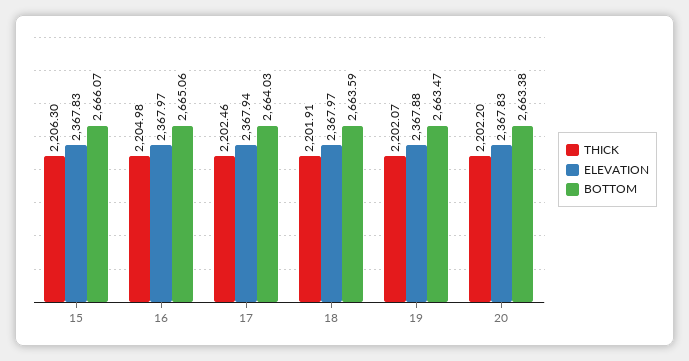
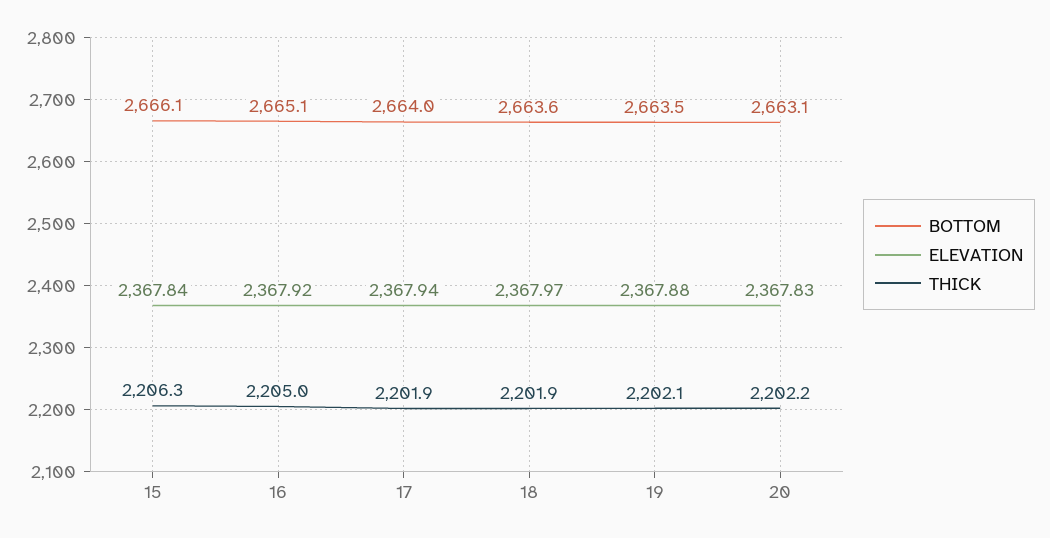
  {
    "THICK": {
      "15": 2206.3,
      "16": 2204.98,
-     "17": 2202.46,
+     "17": 2201.9,
      "18": 2201.91,
      "19": 2202.07,
      "20": 2202.2
    },
    "ELEVATION": {
-     "15": 2367.83,
+     "15": 2367.84,
-     "16": 2367.97,
+     "16": 2367.92,
      "17": 2367.94,
      "18": 2367.97,
      "19": 2367.88,
      "20": 2367.83
    },
    "BOTTOM": {
      "15": 2666.07,
      "16": 2665.06,
      "17": 2664.03,
      "18": 2663.59,
      "19": 2663.47,
-     "20": 2663.38
+     "20": 2663.1
    }
  }

